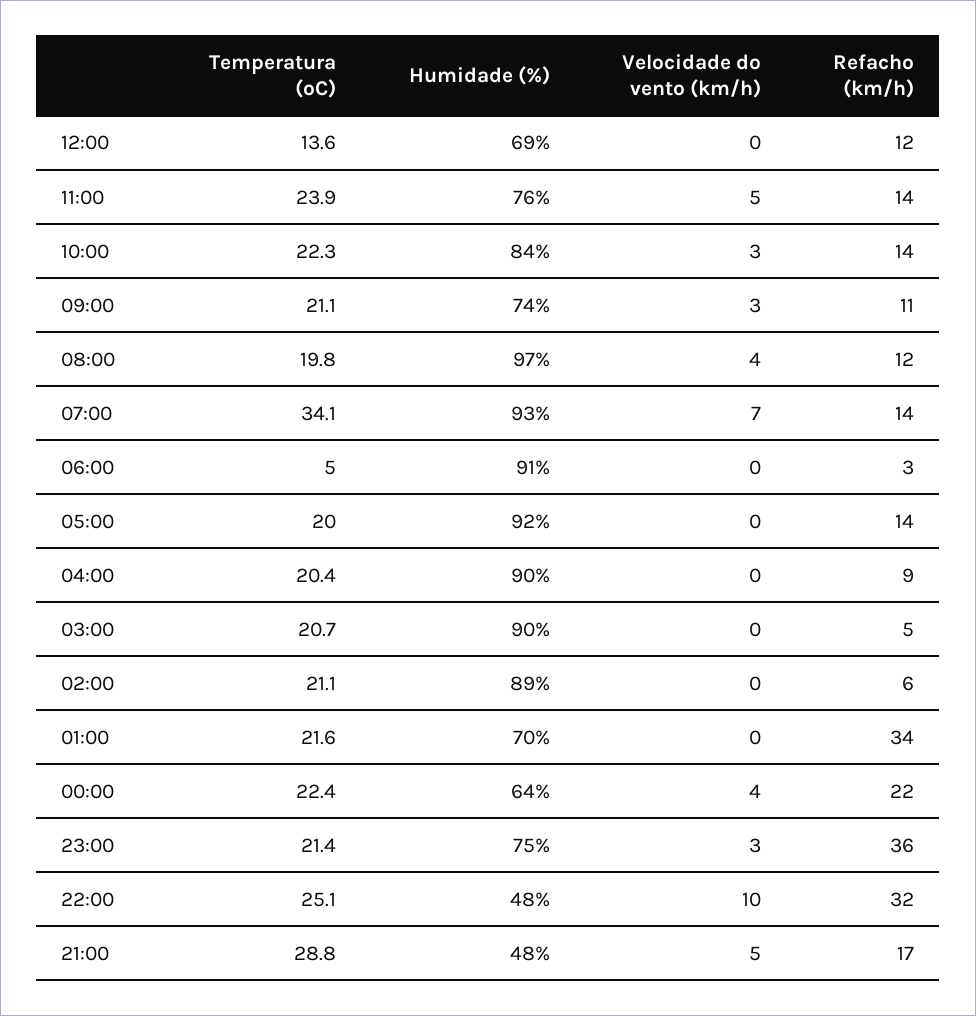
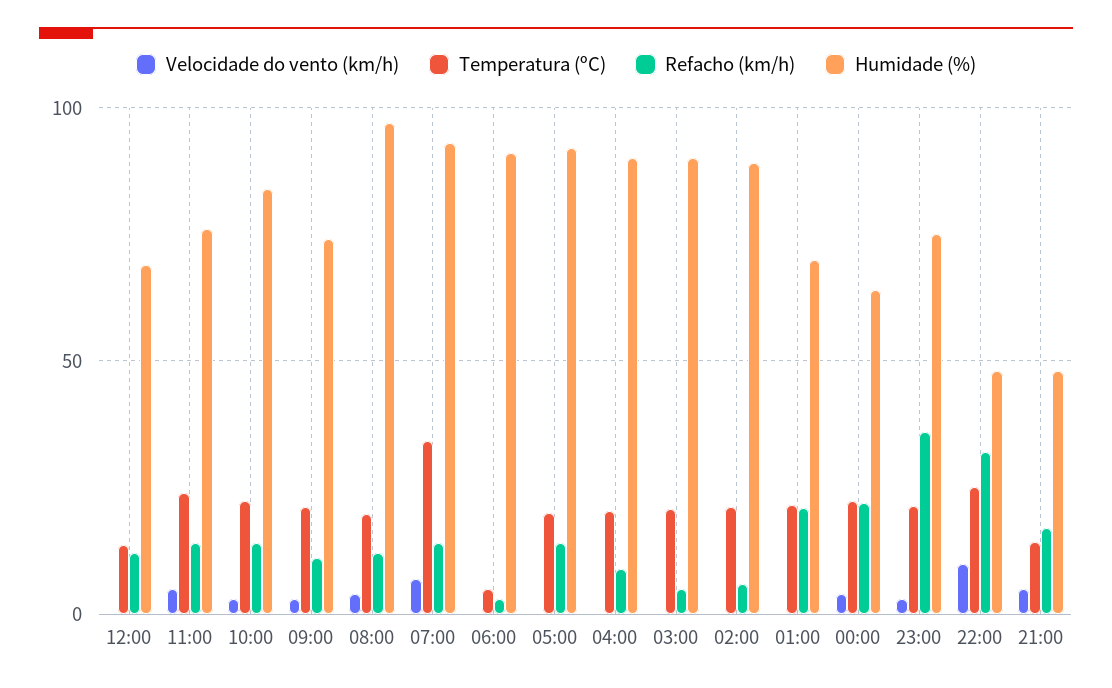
  {
    "Temperatura (ºC)": {
      "12:00": 13.6,
      "11:00": 23.9,
      "10:00": 22.3,
      "09:00": 21.1,
      "08:00": 19.8,
      "07:00": 34.1,
      "06:00": 5,
      "05:00": 20,
      "04:00": 20.4,
      "03:00": 20.7,
      "02:00": 21.1,
      "01:00": 21.6,
      "00:00": 22.4,
      "23:00": 21.4,
      "22:00": 25.1,
-     "21:00": 28.8
+     "21:00": 15
    },
    "Humidade (%)": {
      "12:00": 69,
      "11:00": 76,
      "10:00": 84,
      "09:00": 74,
      "08:00": 97,
      "07:00": 93,
      "06:00": 91,
      "05:00": 92,
      "04:00": 90,
      "03:00": 90,
      "02:00": 89,
      "01:00": 70,
      "00:00": 64,
      "23:00": 75,
      "22:00": 48,
      "21:00": 48
    },
    "Velocidade do vento (km/h)": {
      "12:00": 0,
      "11:00": 5,
      "10:00": 3,
      "09:00": 3,
      "08:00": 4,
      "07:00": 7,
      "06:00": 0,
      "05:00": 0,
      "04:00": 0,
      "03:00": 0,
      "02:00": 0,
      "01:00": 0,
      "00:00": 4,
      "23:00": 3,
      "22:00": 10,
      "21:00": 5
    },
    "Refacho (km/h)": {
      "12:00": 12,
      "11:00": 14,
      "10:00": 14,
      "09:00": 11,
      "08:00": 12,
      "07:00": 14,
      "06:00": 3,
      "05:00": 14,
      "04:00": 9,
      "03:00": 5,
      "02:00": 6,
-     "01:00": 34,
+     "01:00": 20,
      "00:00": 22,
      "23:00": 36,
      "22:00": 32,
      "21:00": 17
    }
  }

